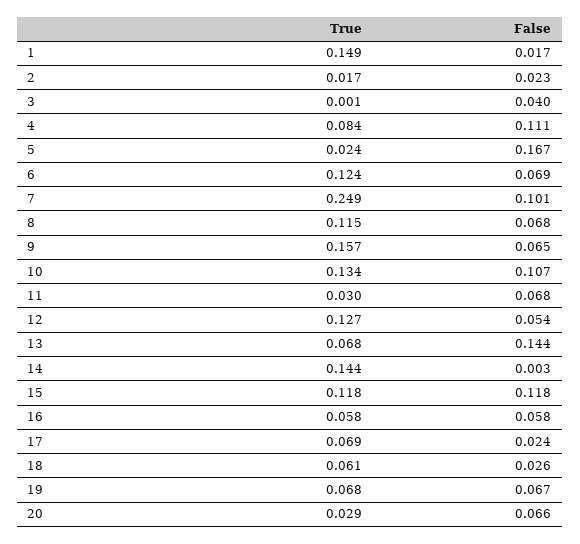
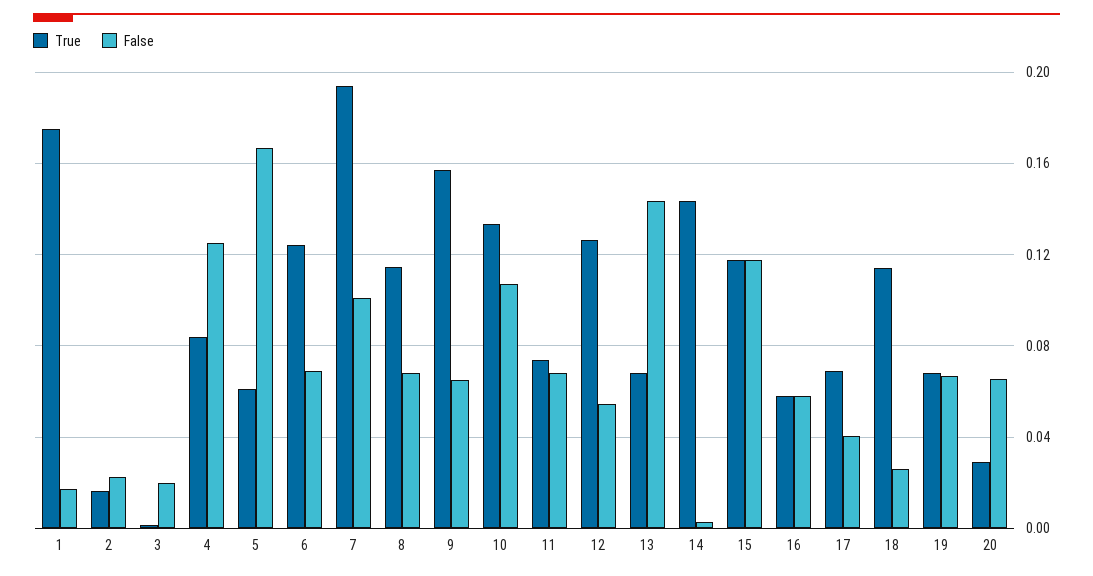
  {
    "True": {
-     "1": 0.149,
+     "1": 0.175,
      "2": 0.017,
      "3": 0.001,
      "4": 0.084,
-     "5": 0.024,
+     "5": 0.06,
      "6": 0.124,
-     "7": 0.249,
+     "7": 0.195,
      "8": 0.115,
      "9": 0.157,
      "10": 0.134,
-     "11": 0.03,
+     "11": 0.075,
      "12": 0.127,
      "13": 0.068,
      "14": 0.144,
      "15": 0.118,
      "16": 0.058,
      "17": 0.069,
-     "18": 0.061,
+     "18": 0.115,
      "19": 0.068,
      "20": 0.029
    },
    "False": {
      "1": 0.017,
      "2": 0.023,
-     "3": 0.04,
+     "3": 0.02,
-     "4": 0.111,
+     "4": 0.125,
      "5": 0.167,
      "6": 0.069,
      "7": 0.101,
      "8": 0.068,
      "9": 0.065,
      "10": 0.107,
      "11": 0.068,
      "12": 0.054,
      "13": 0.144,
      "14": 0.003,
      "15": 0.118,
      "16": 0.058,
-     "17": 0.024,
+     "17": 0.04,
      "18": 0.026,
      "19": 0.067,
      "20": 0.066
    }
  }

